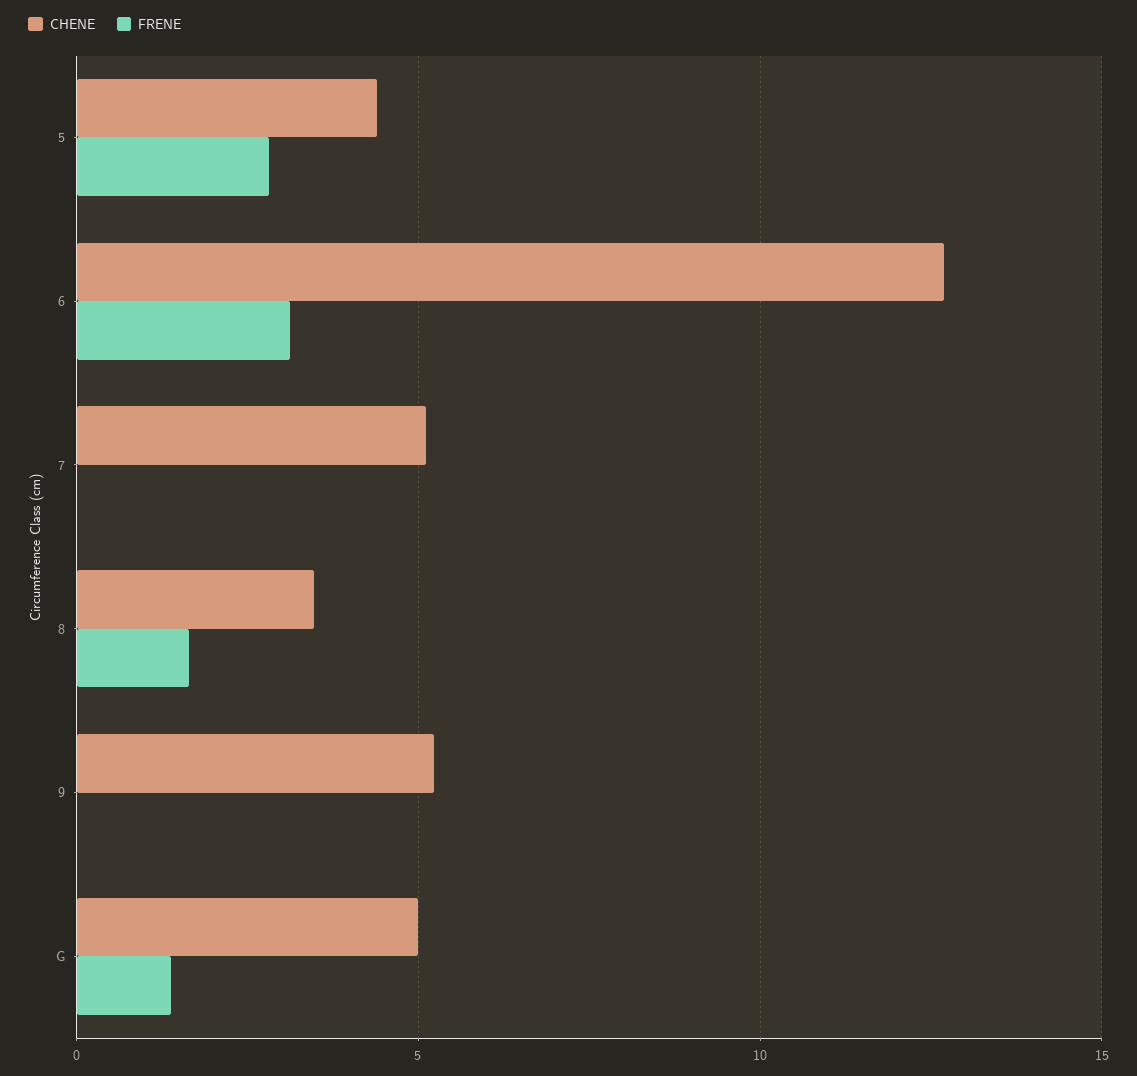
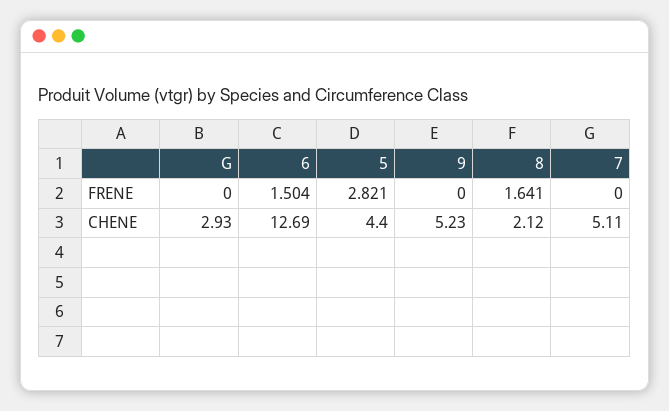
  {
    "CHENE": {
      "5": 4.4,
      "6": 12.69,
      "7": 5.11,
-     "8": 3.5,
+     "8": 2.12,
      "9": 5.23,
-     "G": 5
+     "G": 2.93
    },
    "FRENE": {
      "5": 2.821,
-     "6": 3,
+     "6": 1.504,
      "7": 0,
      "8": 1.641,
      "9": 0,
-     "G": 1.5
+     "G": 0
    }
  }

